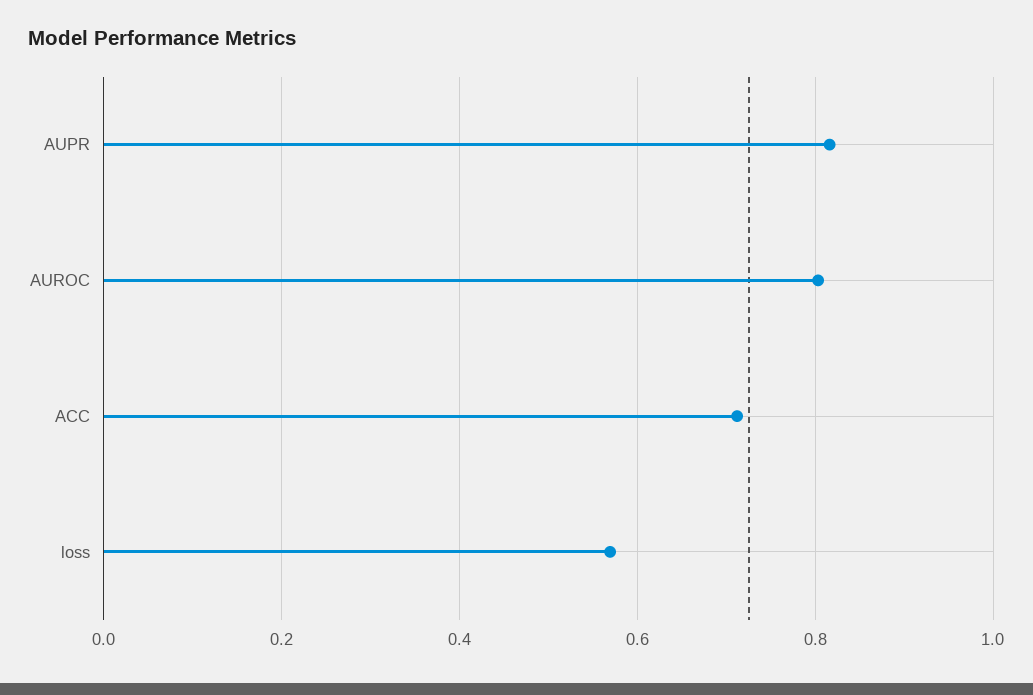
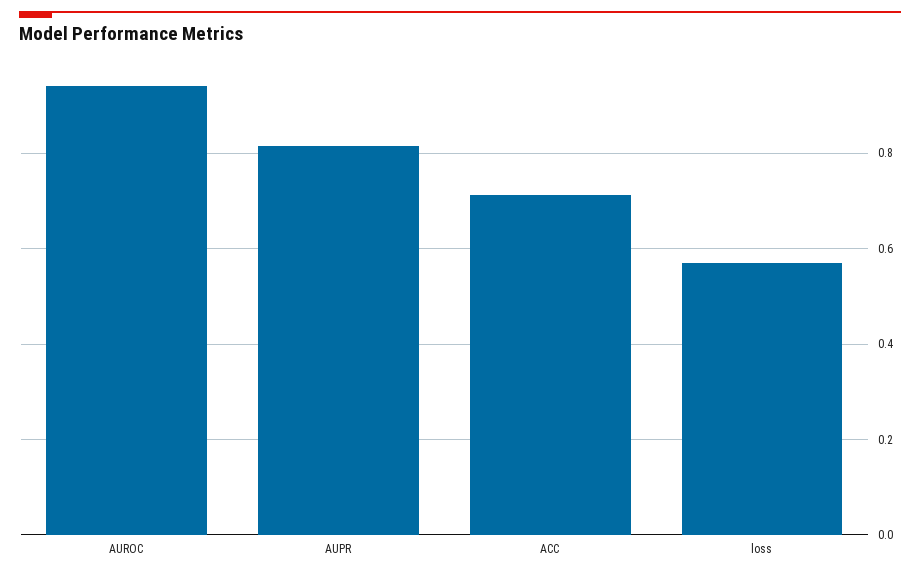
  {
    "AUPR": 0.82,
-   "AUROC": 0.8,
+   "AUROC": 0.94,
    "ACC": 0.72,
    "loss": 0.56
  }

